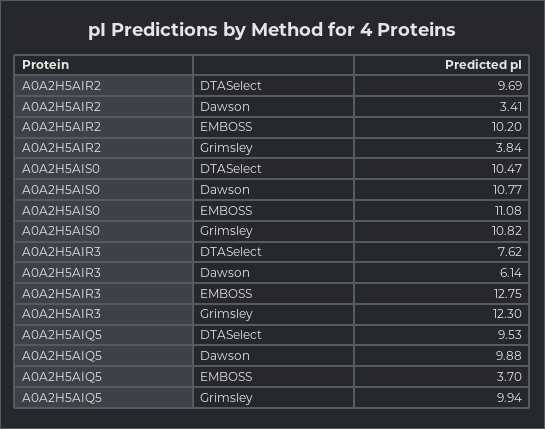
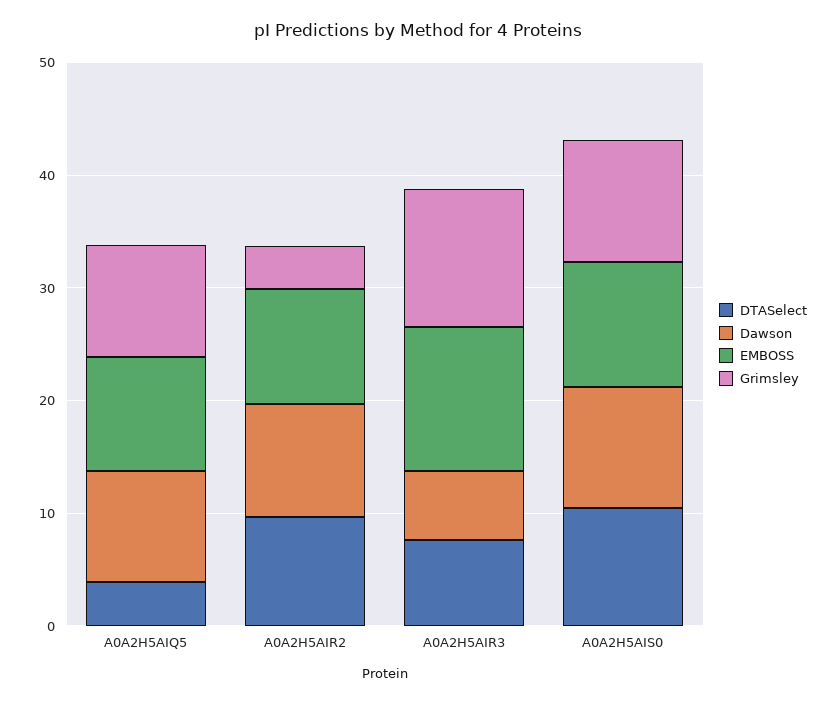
  {
    "DTASelect": {
      "A0A2H5AIR2": 9.69,
      "A0A2H5AIS0": 10.47,
      "A0A2H5AIR3": 7.62,
-     "A0A2H5AIQ5": 9.53
+     "A0A2H5AIQ5": 4
    },
    "Dawson": {
-     "A0A2H5AIR2": 3.41,
+     "A0A2H5AIR2": 10,
      "A0A2H5AIS0": 10.77,
      "A0A2H5AIR3": 6.14,
      "A0A2H5AIQ5": 9.88
    },
    "EMBOSS": {
      "A0A2H5AIR2": 10.2,
      "A0A2H5AIS0": 11.08,
      "A0A2H5AIR3": 12.75,
-     "A0A2H5AIQ5": 3.7
+     "A0A2H5AIQ5": 10
    },
    "Grimsley": {
      "A0A2H5AIR2": 3.84,
      "A0A2H5AIS0": 10.82,
      "A0A2H5AIR3": 12.3,
      "A0A2H5AIQ5": 9.94
    }
  }

